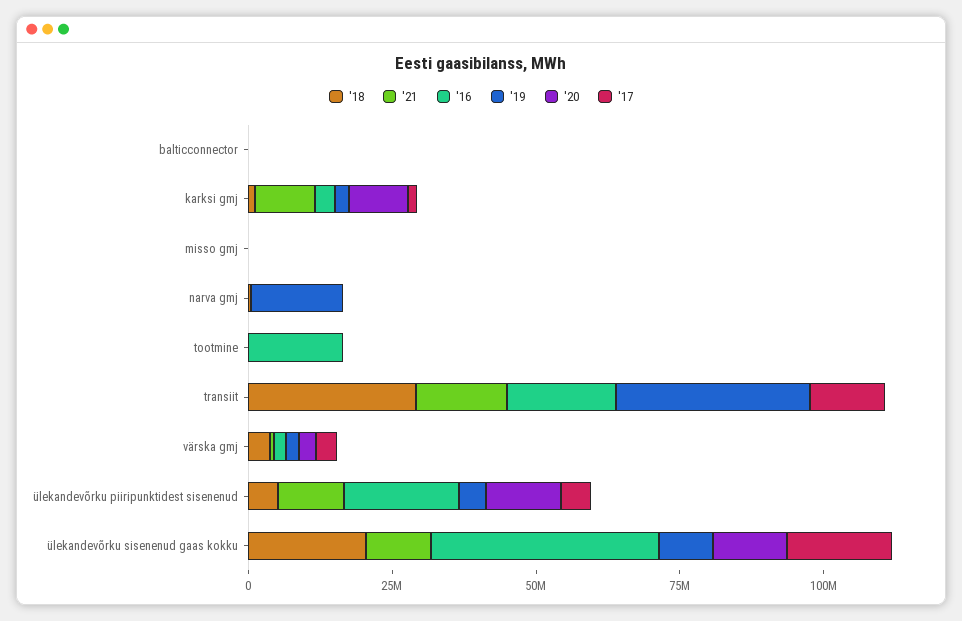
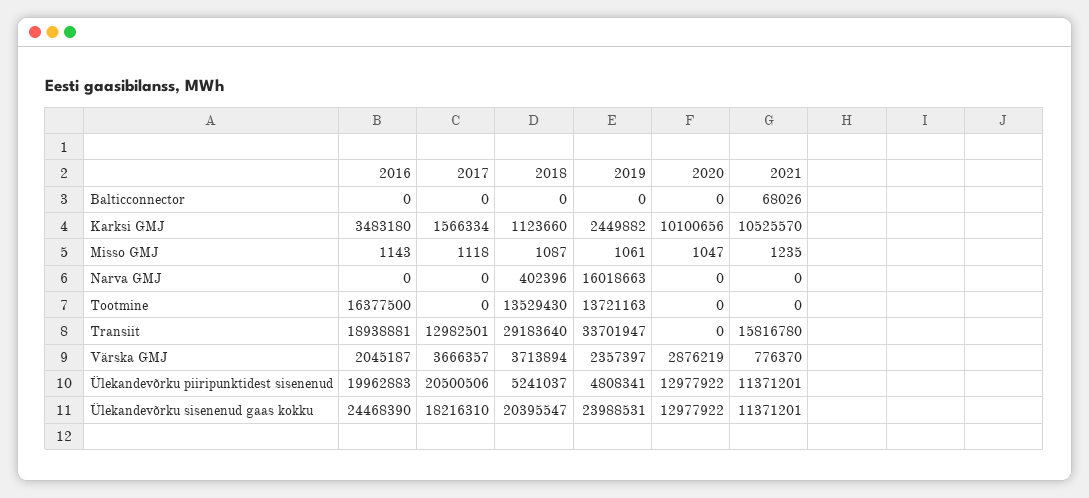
  {
    "'18": {
      "balticconnector": 0,
      "karksi gmj": 1123660,
      "misso gmj": 1087,
      "narva gmj": 402396,
-     "tootmine": 0,
+     "tootmine": 13529430,
      "transiit": 29183640,
      "värska gmj": 3713894,
      "ülekandevõrku piiripunktidest sisenenud": 5241037,
      "ülekandevõrku sisenenud gaas kokku": 20395547
    },
    "'21": {
      "balticconnector": 68026,
      "karksi gmj": 10525570,
      "misso gmj": 1235,
      "narva gmj": 0,
      "tootmine": 0,
      "transiit": 15816780,
      "värska gmj": 776370,
      "ülekandevõrku piiripunktidest sisenenud": 11371201,
      "ülekandevõrku sisenenud gaas kokku": 11371201
    },
    "'16": {
      "balticconnector": 0,
      "karksi gmj": 3483180,
      "misso gmj": 1143,
      "narva gmj": 0,
      "tootmine": 16377500,
      "transiit": 18938881,
      "värska gmj": 2045187,
      "ülekandevõrku piiripunktidest sisenenud": 19962883,
-     "ülekandevõrku sisenenud gaas kokku": 40000000
+     "ülekandevõrku sisenenud gaas kokku": 24468390
    },
    "'19": {
      "balticconnector": 0,
      "karksi gmj": 2449882,
      "misso gmj": 1061,
      "narva gmj": 16018663,
-     "tootmine": 0,
+     "tootmine": 13721163,
      "transiit": 33701947,
      "värska gmj": 2357397,
      "ülekandevõrku piiripunktidest sisenenud": 4808341,
-     "ülekandevõrku sisenenud gaas kokku": 10000000
+     "ülekandevõrku sisenenud gaas kokku": 23988531
    },
    "'20": {
      "balticconnector": 0,
      "karksi gmj": 10100656,
      "misso gmj": 1047,
      "narva gmj": 0,
      "tootmine": 0,
      "transiit": 0,
      "värska gmj": 2876219,
      "ülekandevõrku piiripunktidest sisenenud": 12977922,
      "ülekandevõrku sisenenud gaas kokku": 12977922
    },
    "'17": {
      "balticconnector": 0,
      "karksi gmj": 1566334,
      "misso gmj": 1118,
      "narva gmj": 0,
      "tootmine": 0,
      "transiit": 12982501,
      "värska gmj": 3666357,
-     "ülekandevõrku piiripunktidest sisenenud": 5000000,
+     "ülekandevõrku piiripunktidest sisenenud": 20500506,
      "ülekandevõrku sisenenud gaas kokku": 18216310
    }
  }

